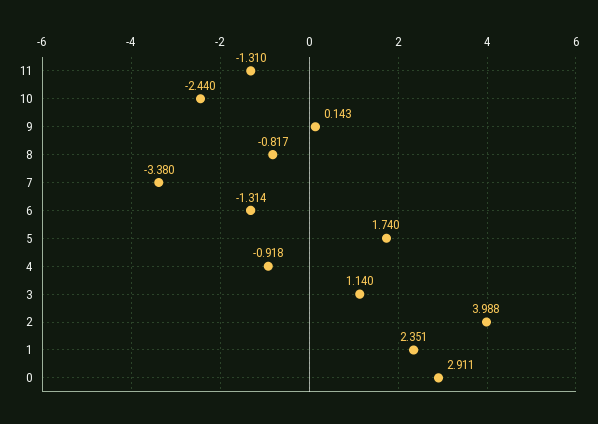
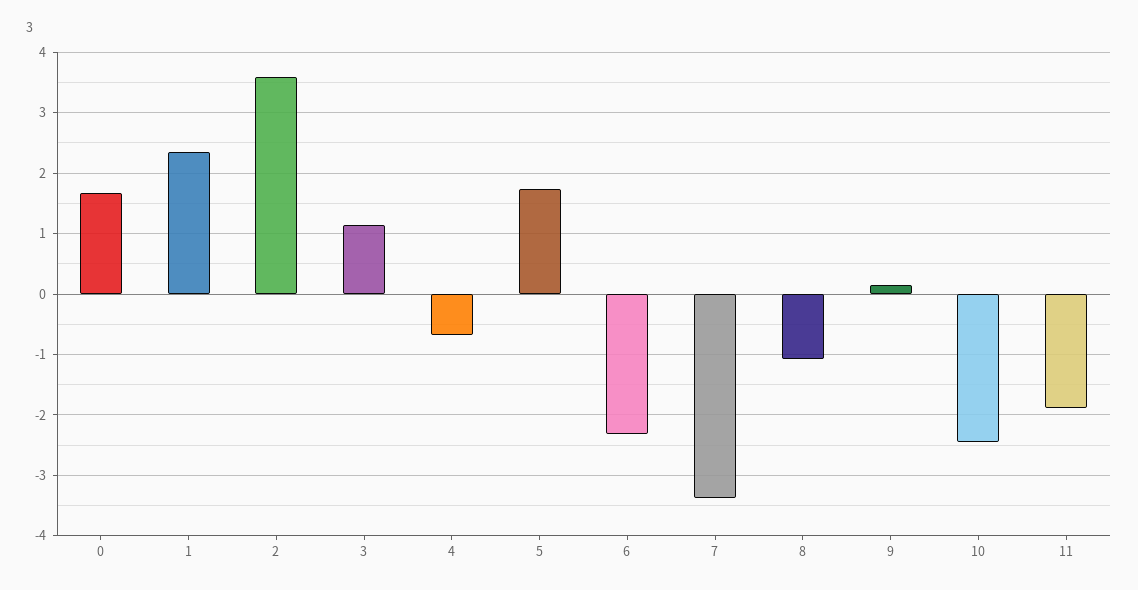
  {
-   "11": -1.31,
+   "11": -1.9,
    "10": -2.44,
    "9": 0.143,
-   "8": -0.817,
+   "8": -1.1,
    "7": -3.38,
-   "6": -1.314,
+   "6": -2.3,
    "5": 1.74,
-   "4": -0.918,
+   "4": -0.7,
    "3": 1.14,
-   "2": 3.988,
+   "2": 3.6,
    "1": 2.351,
-   "0": 2.911
+   "0": 1.7
  }

